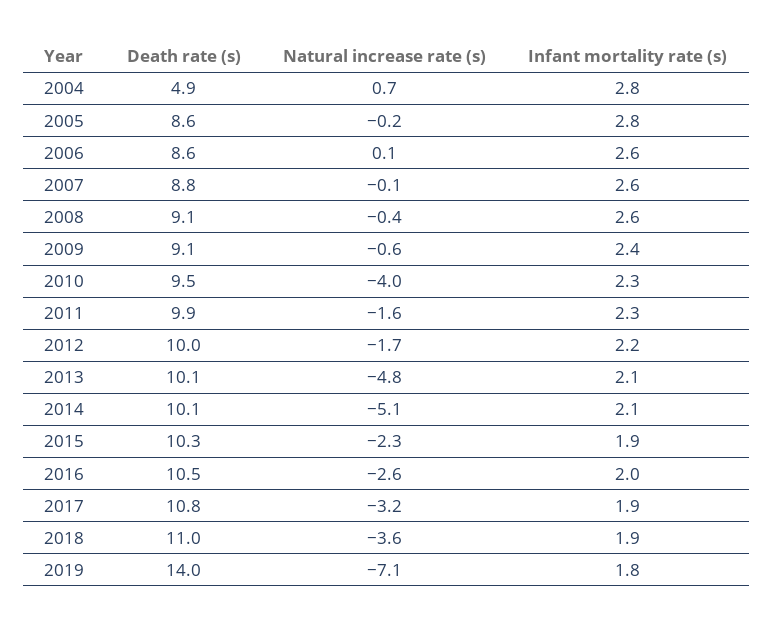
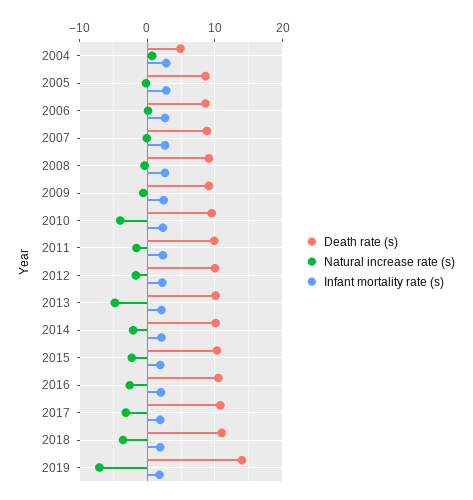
  {
    "Death rate (s)": {
      "2004": 4.9,
      "2005": 8.6,
      "2006": 8.6,
      "2007": 8.8,
      "2008": 9.1,
      "2009": 9.1,
      "2010": 9.5,
      "2011": 9.9,
      "2012": 10,
      "2013": 10.1,
      "2014": 10.1,
      "2015": 10.3,
      "2016": 10.5,
      "2017": 10.8,
      "2018": 11,
      "2019": 14
    },
    "Natural increase rate (s)": {
      "2004": 0.7,
      "2005": -0.2,
      "2006": 0.1,
      "2007": -0.1,
      "2008": -0.4,
      "2009": -0.6,
      "2010": -4,
      "2011": -1.6,
      "2012": -1.7,
      "2013": -4.8,
-     "2014": -5.1,
+     "2014": -2,
      "2015": -2.3,
      "2016": -2.6,
      "2017": -3.2,
      "2018": -3.6,
      "2019": -7.1
    },
    "Infant mortality rate (s)": {
      "2004": 2.8,
      "2005": 2.8,
      "2006": 2.6,
      "2007": 2.6,
      "2008": 2.6,
      "2009": 2.4,
      "2010": 2.3,
      "2011": 2.3,
      "2012": 2.2,
      "2013": 2.1,
      "2014": 2.1,
      "2015": 1.9,
      "2016": 2,
      "2017": 1.9,
      "2018": 1.9,
      "2019": 1.8
    }
  }

